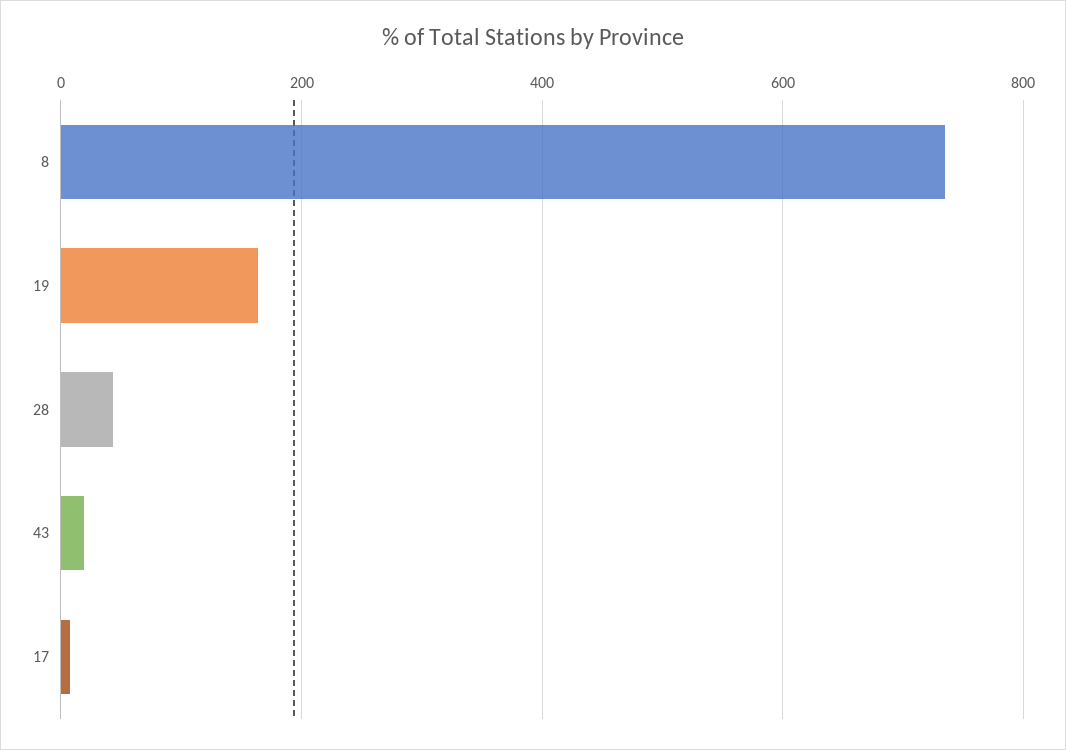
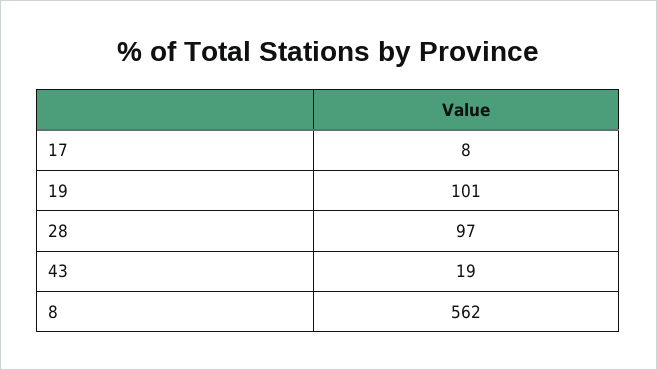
  {
-   "8": 740,
+   "8": 562,
-   "19": 160,
+   "19": 101,
-   "28": 40,
+   "28": 97,
    "43": 19,
    "17": 8
  }

